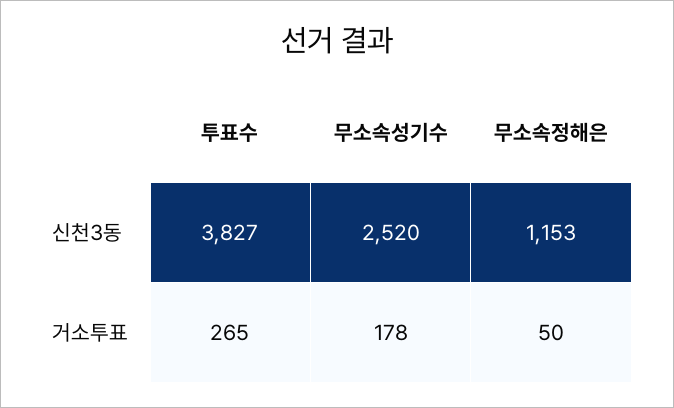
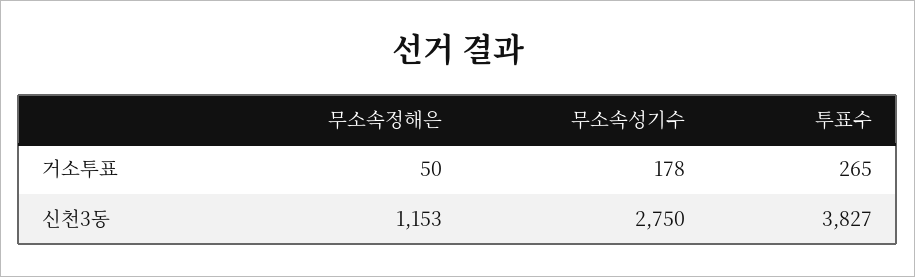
  {
    "투표수": {
      "신천3동": 3827,
      "거소투표": 265
    },
    "무소속성기수": {
-     "신천3동": 2520,
+     "신천3동": 2750,
      "거소투표": 178
    },
    "무소속정해은": {
      "신천3동": 1153,
      "거소투표": 50
    }
  }

